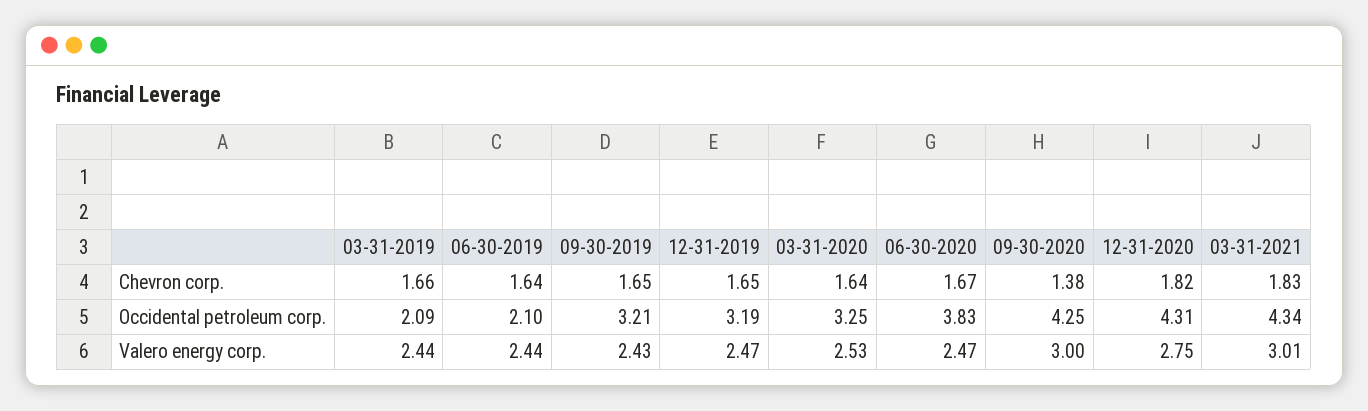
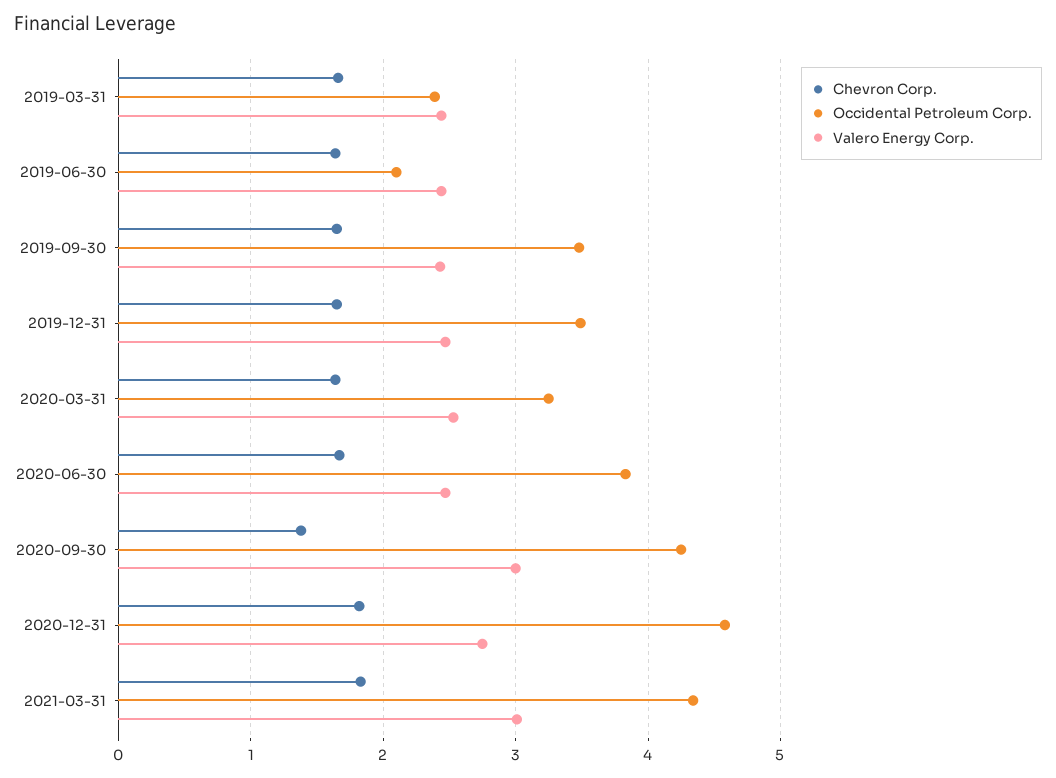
  {
    "Chevron corp.": {
      "03-31-2019": 1.66,
      "06-30-2019": 1.64,
      "09-30-2019": 1.65,
      "12-31-2019": 1.65,
      "03-31-2020": 1.64,
      "06-30-2020": 1.67,
      "09-30-2020": 1.38,
      "12-31-2020": 1.82,
      "03-31-2021": 1.83
    },
    "Occidental petroleum corp.": {
-     "03-31-2019": 2.09,
+     "03-31-2019": 2.4,
      "06-30-2019": 2.1,
-     "09-30-2019": 3.21,
+     "09-30-2019": 3.5,
-     "12-31-2019": 3.19,
+     "12-31-2019": 3.5,
      "03-31-2020": 3.25,
      "06-30-2020": 3.83,
      "09-30-2020": 4.25,
-     "12-31-2020": 4.31,
+     "12-31-2020": 4.6,
      "03-31-2021": 4.34
    },
    "Valero energy corp.": {
      "03-31-2019": 2.44,
      "06-30-2019": 2.44,
      "09-30-2019": 2.43,
      "12-31-2019": 2.47,
      "03-31-2020": 2.53,
      "06-30-2020": 2.47,
      "09-30-2020": 3,
      "12-31-2020": 2.75,
      "03-31-2021": 3.01
    }
  }

